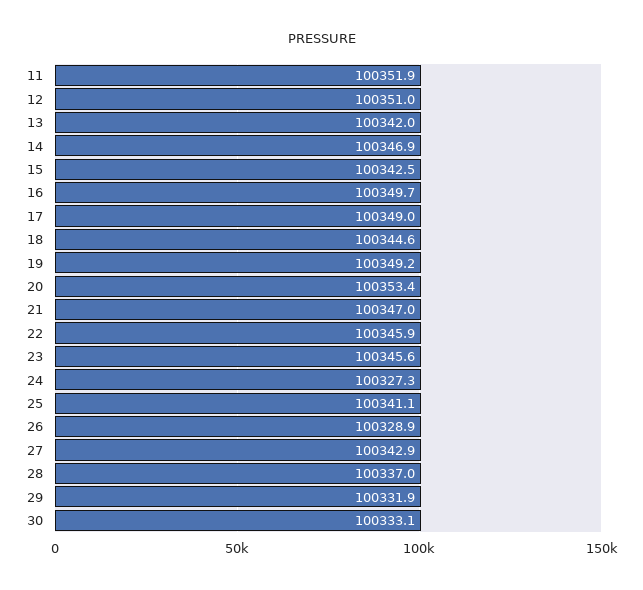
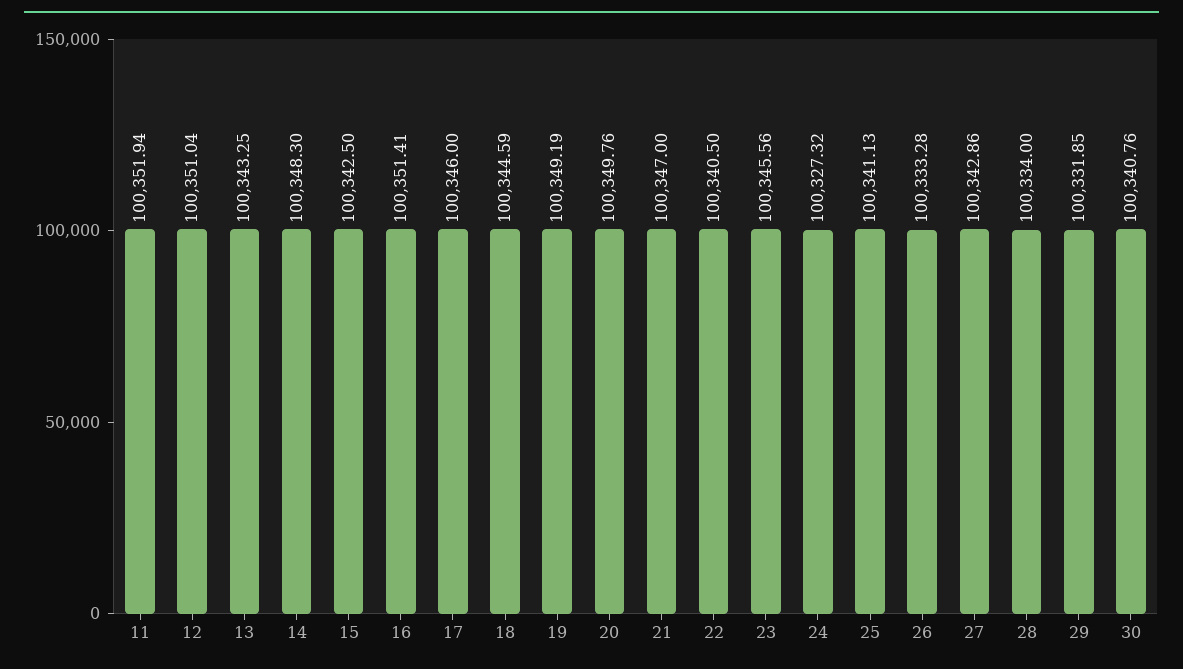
  {
    "11": 100351.94,
    "12": 100351.04,
-   "13": 100342,
+   "13": 100343.25,
-   "14": 100346.9,
+   "14": 100348.3,
    "15": 100342.5,
-   "16": 100349.7,
+   "16": 100351.41,
-   "17": 100349,
+   "17": 100346,
    "18": 100344.59,
    "19": 100349.19,
-   "20": 100353.4,
+   "20": 100349.76,
    "21": 100347,
-   "22": 100345.9,
+   "22": 100340.5,
    "23": 100345.56,
    "24": 100327.32,
    "25": 100341.13,
-   "26": 100328.9,
+   "26": 100333.28,
    "27": 100342.86,
-   "28": 100337,
+   "28": 100334,
    "29": 100331.85,
-   "30": 100333.1
+   "30": 100340.76
  }

